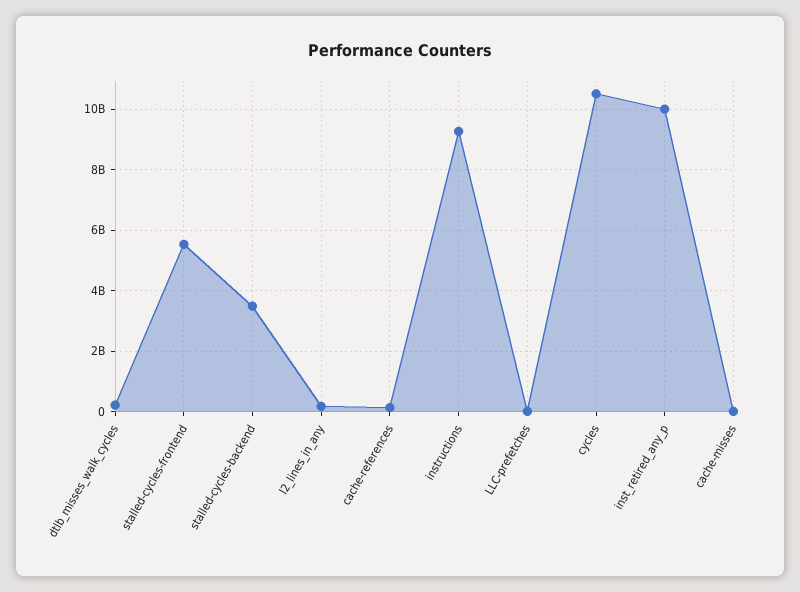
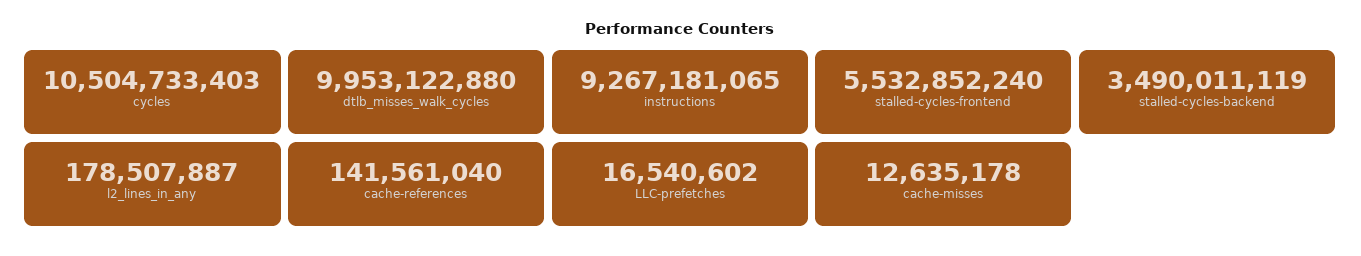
  {
-   "dtlb_misses_walk_cycles": 200000000,
+   "dtlb_misses_walk_cycles": 9953122880,
    "stalled-cycles-frontend": 5532852240,
    "stalled-cycles-backend": 3490011119,
    "l2_lines_in_any": 178507887,
    "cache-references": 141561040,
    "instructions": 9267181065,
    "LLC-prefetches": 16540602,
    "cycles": 10504733403,
-   "inst_retired_any_p": 10000000000,
    "cache-misses": 12635178
  }

